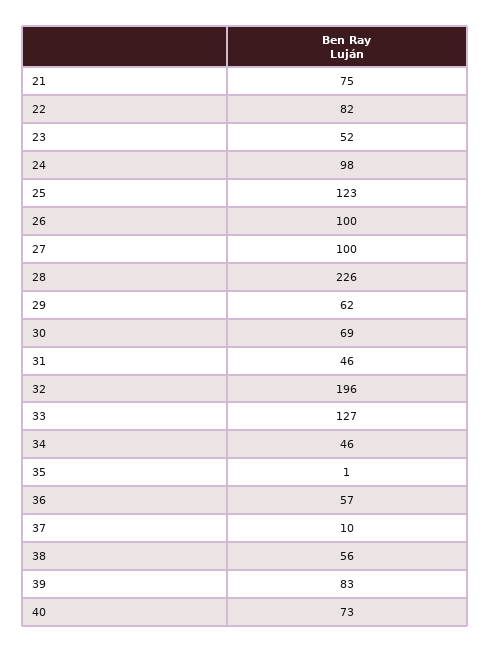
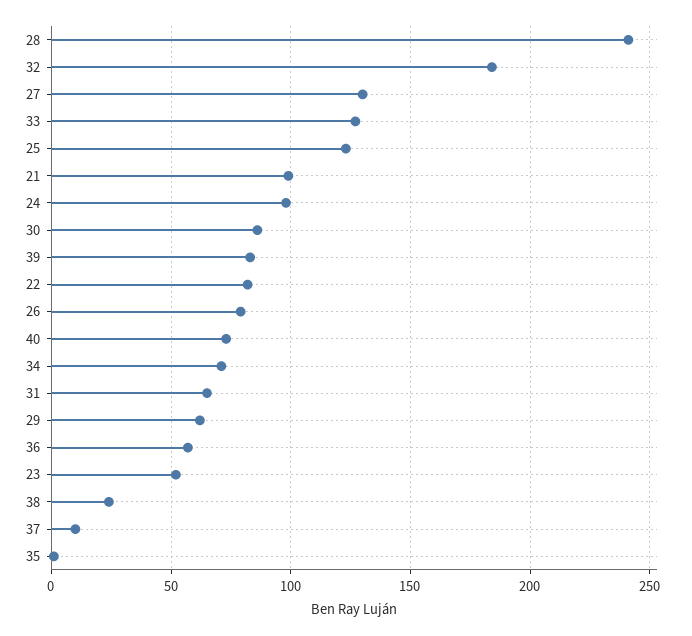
  {
-   "21": 75,
+   "21": 100,
    "22": 82,
    "23": 52,
    "24": 98,
    "25": 123,
-   "26": 100,
+   "26": 80,
-   "27": 100,
+   "27": 130,
-   "28": 226,
+   "28": 240,
    "29": 62,
-   "30": 69,
+   "30": 85,
-   "31": 46,
+   "31": 65,
-   "32": 196,
+   "32": 185,
    "33": 127,
-   "34": 46,
+   "34": 70,
    "35": 1,
    "36": 57,
    "37": 10,
-   "38": 56,
+   "38": 25,
    "39": 83,
    "40": 73
  }

